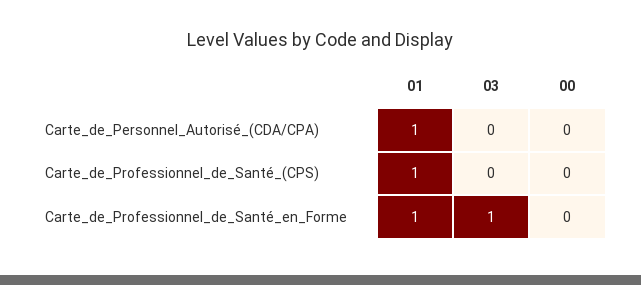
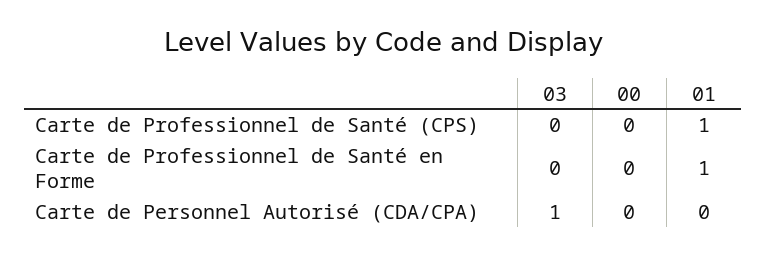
  {
    "01": {
-     "Carte_de_Personnel_Autorisé_(CDA/CPA)": 1,
+     "Carte_de_Personnel_Autorisé_(CDA/CPA)": 0,
      "Carte_de_Professionnel_de_Santé_(CPS)": 1,
      "Carte_de_Professionnel_de_Santé_en_Forme": 1
    },
    "03": {
-     "Carte_de_Personnel_Autorisé_(CDA/CPA)": 0,
+     "Carte_de_Personnel_Autorisé_(CDA/CPA)": 1,
      "Carte_de_Professionnel_de_Santé_(CPS)": 0,
-     "Carte_de_Professionnel_de_Santé_en_Forme": 1
+     "Carte_de_Professionnel_de_Santé_en_Forme": 0
    },
    "00": {
      "Carte_de_Personnel_Autorisé_(CDA/CPA)": 0,
      "Carte_de_Professionnel_de_Santé_(CPS)": 0,
      "Carte_de_Professionnel_de_Santé_en_Forme": 0
    }
  }

